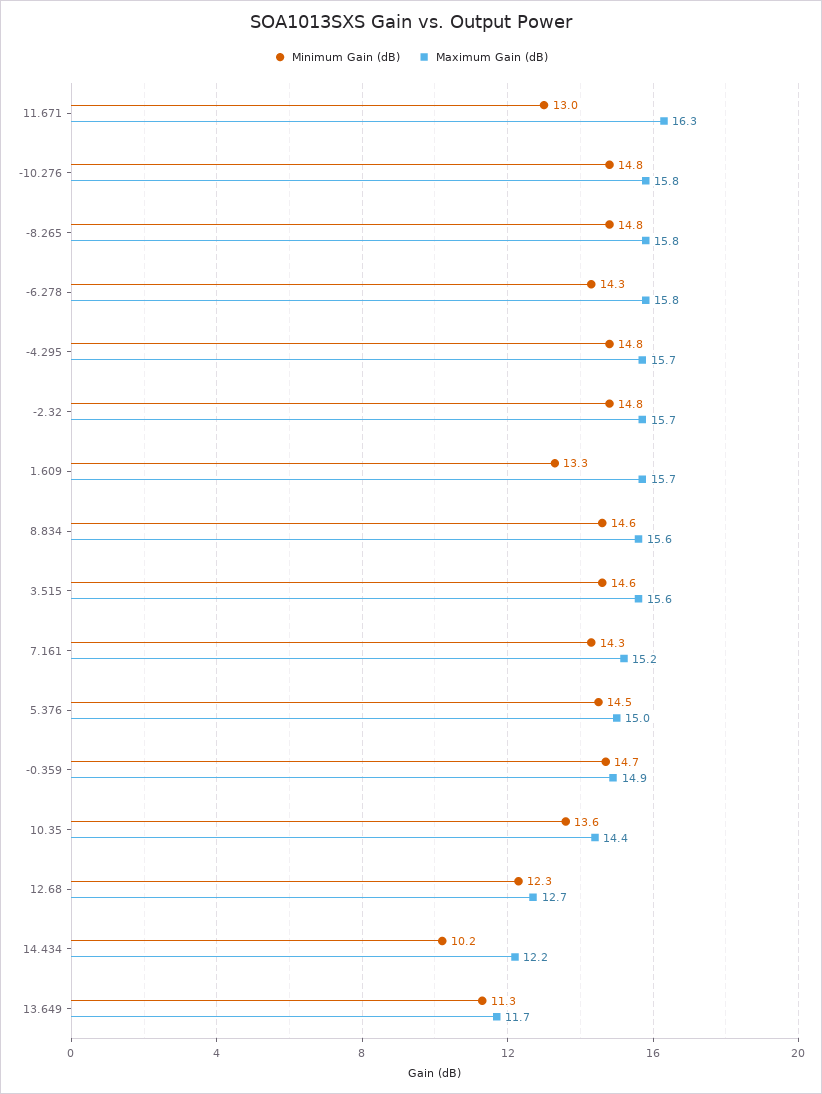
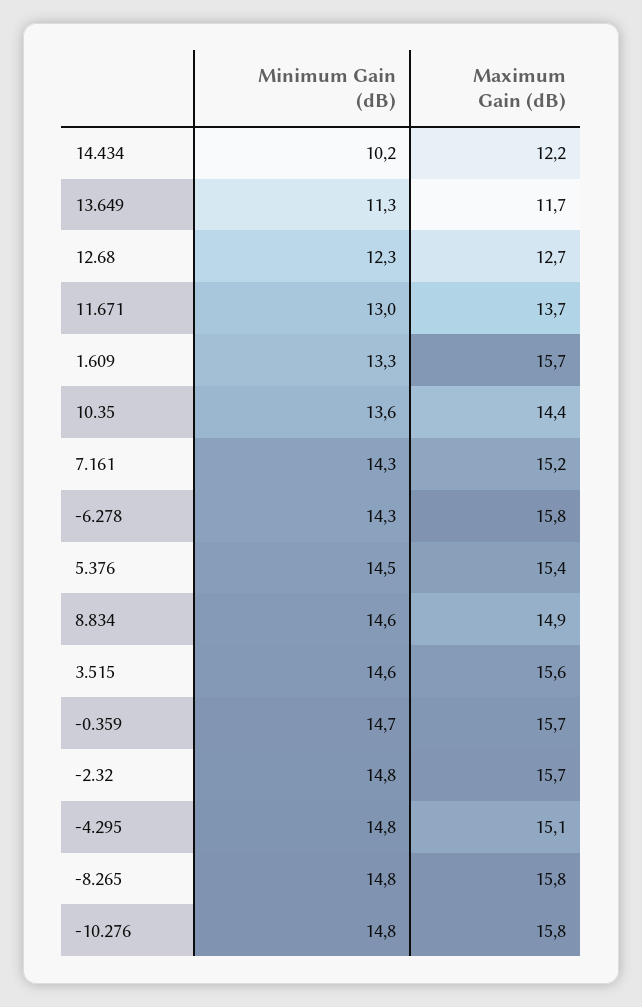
  {
    "Minimum Gain (dB)": {
      "11.671": 13,
      "-10.276": 14.8,
      "-8.265": 14.8,
      "-6.278": 14.3,
      "-4.295": 14.8,
      "-2.32": 14.8,
      "1.609": 13.3,
      "8.834": 14.6,
      "3.515": 14.6,
      "7.161": 14.3,
      "5.376": 14.5,
      "-0.359": 14.7,
      "10.35": 13.6,
      "12.68": 12.3,
      "14.434": 10.2,
      "13.649": 11.3
    },
    "Maximum Gain (dB)": {
-     "11.671": 16.3,
+     "11.671": 13.7,
      "-10.276": 15.8,
      "-8.265": 15.8,
      "-6.278": 15.8,
-     "-4.295": 15.7,
+     "-4.295": 15.1,
      "-2.32": 15.7,
      "1.609": 15.7,
-     "8.834": 15.6,
+     "8.834": 14.9,
      "3.515": 15.6,
      "7.161": 15.2,
-     "5.376": 15,
+     "5.376": 15.4,
-     "-0.359": 14.9,
+     "-0.359": 15.7,
      "10.35": 14.4,
      "12.68": 12.7,
      "14.434": 12.2,
      "13.649": 11.7
    }
  }

